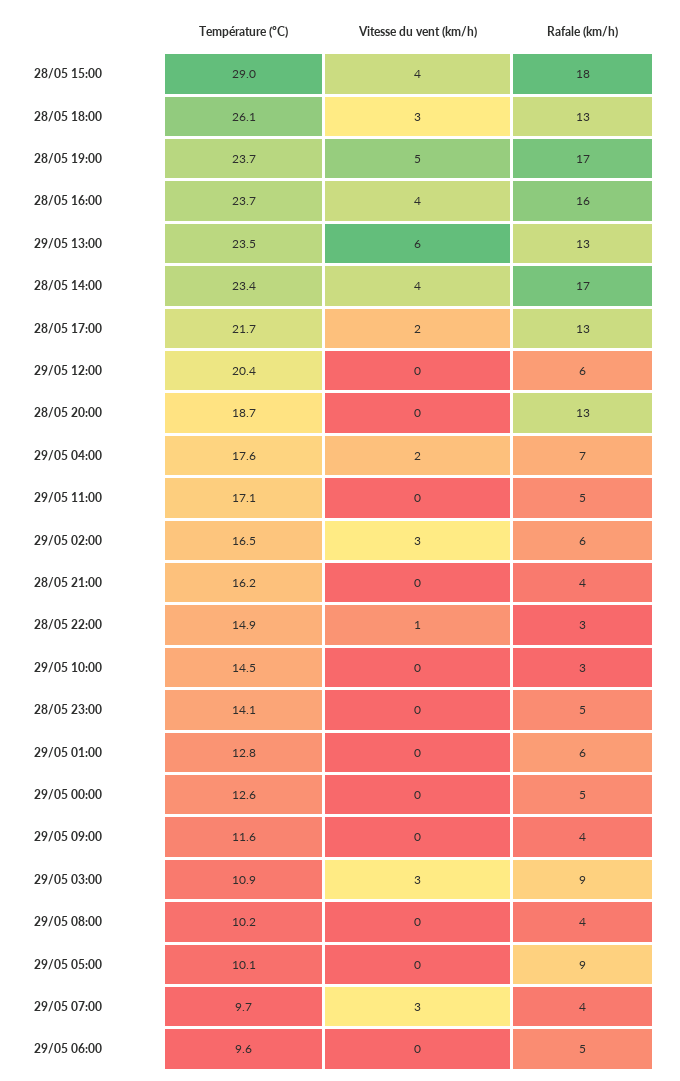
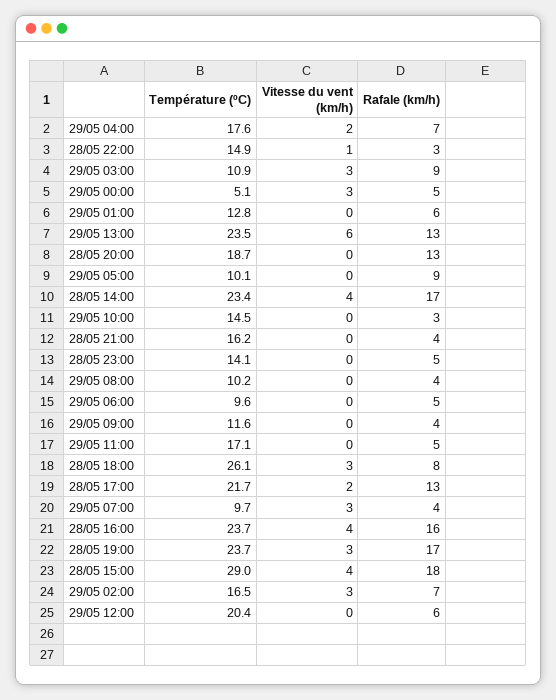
  {
    "Température (ºC)": {
      "28/05 15:00": 29,
      "28/05 18:00": 26.1,
      "28/05 19:00": 23.7,
      "28/05 16:00": 23.7,
      "29/05 13:00": 23.5,
      "28/05 14:00": 23.4,
      "28/05 17:00": 21.7,
      "29/05 12:00": 20.4,
      "28/05 20:00": 18.7,
      "29/05 04:00": 17.6,
      "29/05 11:00": 17.1,
      "29/05 02:00": 16.5,
      "28/05 21:00": 16.2,
      "28/05 22:00": 14.9,
      "29/05 10:00": 14.5,
      "28/05 23:00": 14.1,
      "29/05 01:00": 12.8,
-     "29/05 00:00": 12.6,
+     "29/05 00:00": 5.1,
      "29/05 09:00": 11.6,
      "29/05 03:00": 10.9,
      "29/05 08:00": 10.2,
      "29/05 05:00": 10.1,
      "29/05 07:00": 9.7,
      "29/05 06:00": 9.6
    },
    "Vitesse du vent (km/h)": {
      "28/05 15:00": 4,
      "28/05 18:00": 3,
-     "28/05 19:00": 5,
+     "28/05 19:00": 3,
      "28/05 16:00": 4,
      "29/05 13:00": 6,
      "28/05 14:00": 4,
      "28/05 17:00": 2,
      "29/05 12:00": 0,
      "28/05 20:00": 0,
      "29/05 04:00": 2,
      "29/05 11:00": 0,
      "29/05 02:00": 3,
      "28/05 21:00": 0,
      "28/05 22:00": 1,
      "29/05 10:00": 0,
      "28/05 23:00": 0,
      "29/05 01:00": 0,
-     "29/05 00:00": 0,
+     "29/05 00:00": 3,
      "29/05 09:00": 0,
      "29/05 03:00": 3,
      "29/05 08:00": 0,
      "29/05 05:00": 0,
      "29/05 07:00": 3,
      "29/05 06:00": 0
    },
    "Rafale (km/h)": {
      "28/05 15:00": 18,
-     "28/05 18:00": 13,
+     "28/05 18:00": 8,
      "28/05 19:00": 17,
      "28/05 16:00": 16,
      "29/05 13:00": 13,
      "28/05 14:00": 17,
      "28/05 17:00": 13,
      "29/05 12:00": 6,
      "28/05 20:00": 13,
      "29/05 04:00": 7,
      "29/05 11:00": 5,
-     "29/05 02:00": 6,
+     "29/05 02:00": 7,
      "28/05 21:00": 4,
      "28/05 22:00": 3,
      "29/05 10:00": 3,
      "28/05 23:00": 5,
      "29/05 01:00": 6,
      "29/05 00:00": 5,
      "29/05 09:00": 4,
      "29/05 03:00": 9,
      "29/05 08:00": 4,
      "29/05 05:00": 9,
      "29/05 07:00": 4,
      "29/05 06:00": 5
    }
  }

